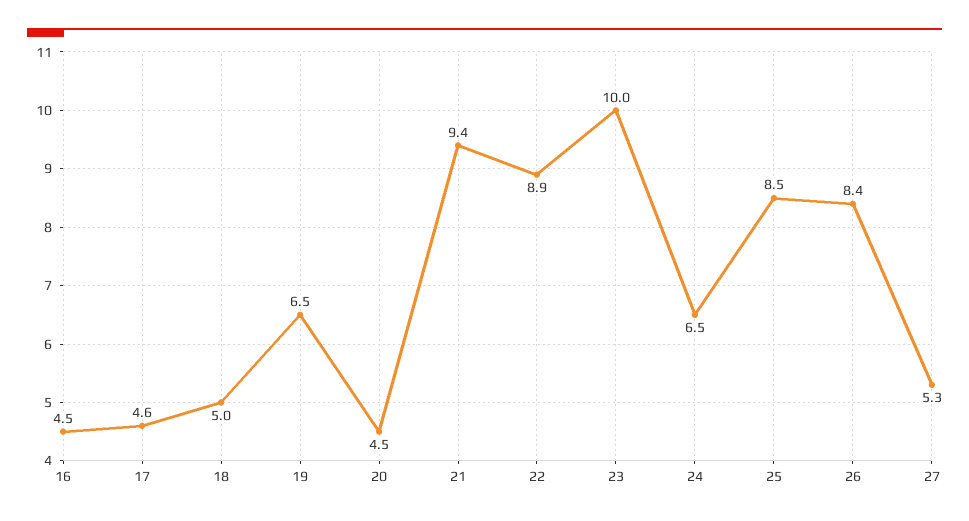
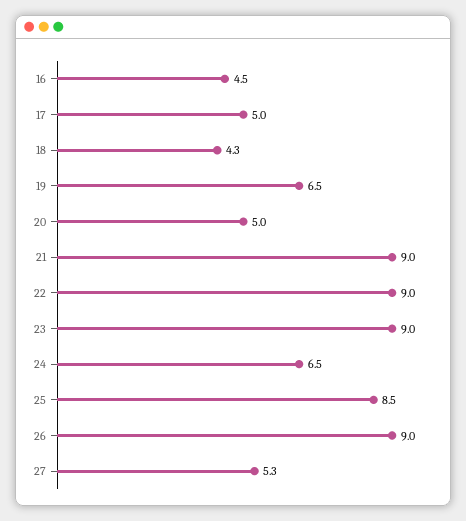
  {
    "16": 4.5,
-   "17": 4.6,
+   "17": 5,
-   "18": 5,
+   "18": 4.3,
    "19": 6.5,
-   "20": 4.5,
+   "20": 5,
-   "21": 9.4,
+   "21": 9,
-   "22": 8.9,
+   "22": 9,
-   "23": 10,
+   "23": 9,
    "24": 6.5,
    "25": 8.5,
-   "26": 8.4,
+   "26": 9,
    "27": 5.3
  }

